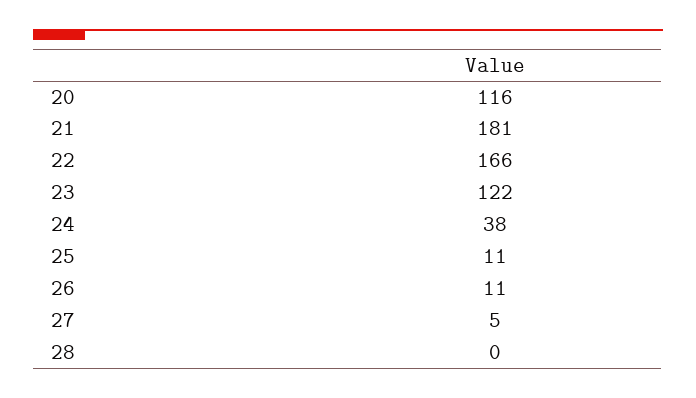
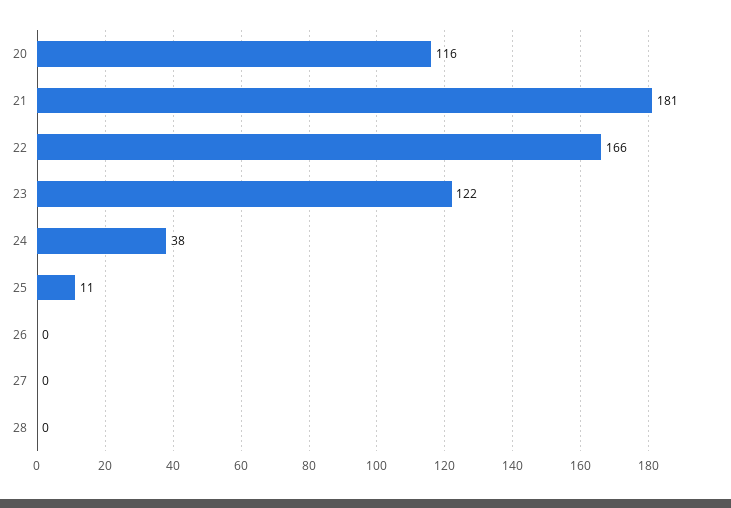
  {
    "20": 116,
    "21": 181,
    "22": 166,
    "23": 122,
    "24": 38,
    "25": 11,
-   "26": 11,
+   "26": 0,
-   "27": 5,
+   "27": 0,
    "28": 0
  }

